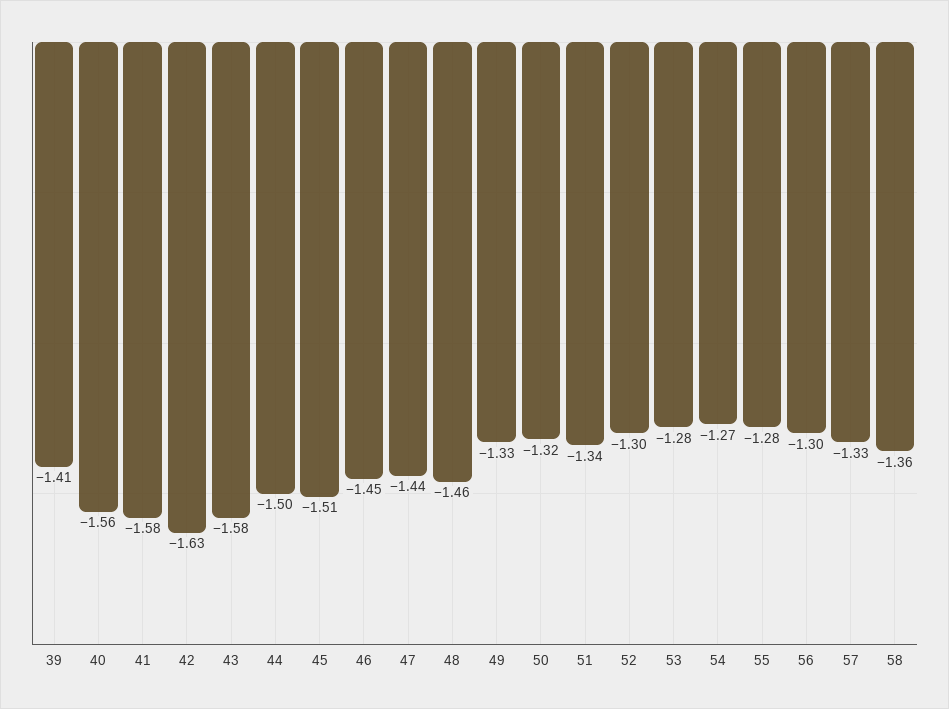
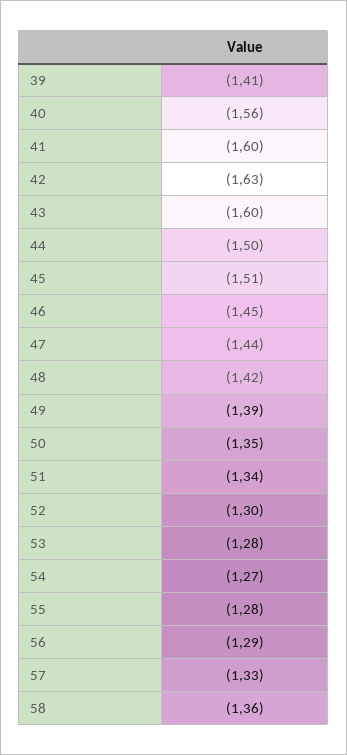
  {
    "39": -1.41,
    "40": -1.56,
-   "41": -1.58,
+   "41": -1.6,
    "42": -1.63,
-   "43": -1.58,
+   "43": -1.6,
    "44": -1.5,
    "45": -1.51,
    "46": -1.45,
    "47": -1.44,
-   "48": -1.46,
+   "48": -1.42,
-   "49": -1.33,
+   "49": -1.39,
-   "50": -1.32,
+   "50": -1.35,
    "51": -1.34,
    "52": -1.3,
    "53": -1.28,
    "54": -1.27,
    "55": -1.28,
-   "56": -1.3,
+   "56": -1.29,
    "57": -1.33,
    "58": -1.36
  }

